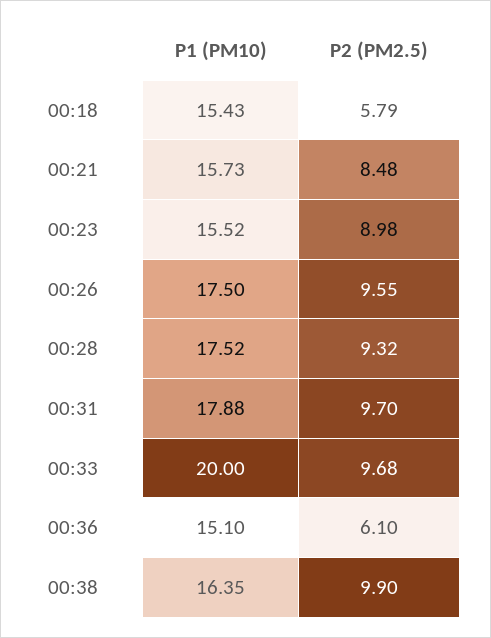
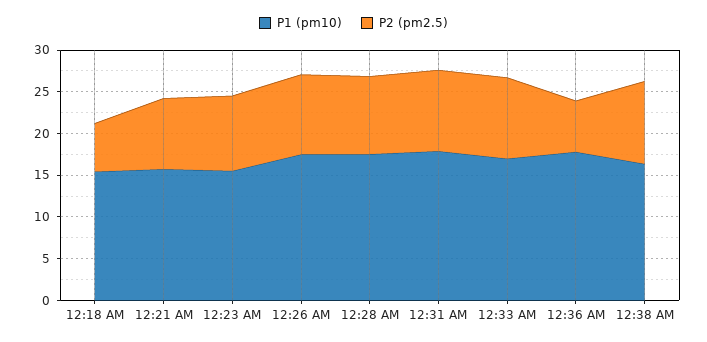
  {
    "P1 (PM10)": {
      "00:18": 15.43,
      "00:21": 15.73,
      "00:23": 15.52,
      "00:26": 17.5,
      "00:28": 17.52,
      "00:31": 17.88,
-     "00:33": 20,
+     "00:33": 17,
-     "00:36": 15.1,
+     "00:36": 18,
      "00:38": 16.35
    },
    "P2 (PM2.5)": {
      "00:18": 5.79,
      "00:21": 8.48,
      "00:23": 8.98,
      "00:26": 9.55,
      "00:28": 9.32,
      "00:31": 9.7,
      "00:33": 9.68,
      "00:36": 6.1,
      "00:38": 9.9
    }
  }

